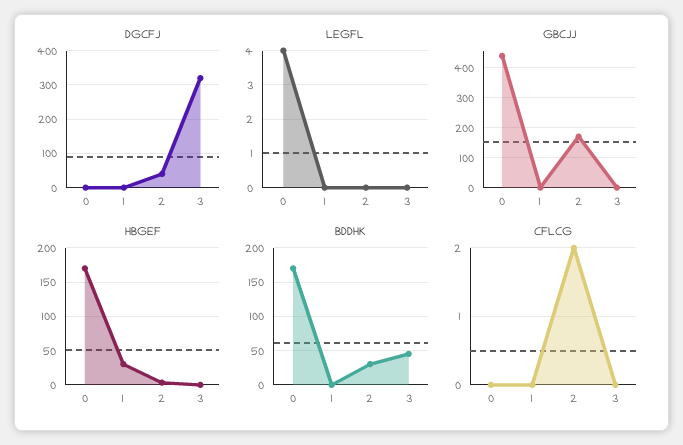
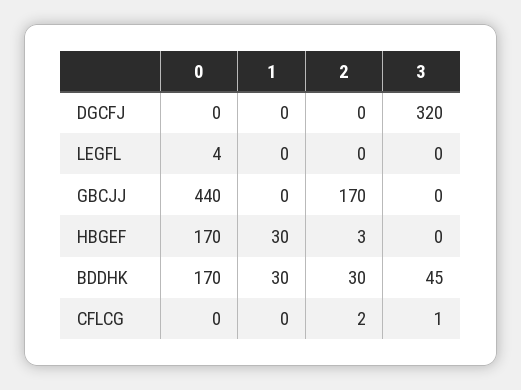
  {
    "DGCFJ": {
      "0": 0,
      "1": 0,
-     "2": 40,
+     "2": 0,
      "3": 320
    },
    "LEGFL": {
      "0": 4,
      "1": 0,
      "2": 0,
      "3": 0
    },
    "GBCJJ": {
      "0": 440,
      "1": 0,
      "2": 170,
      "3": 0
    },
    "HBGEF": {
      "0": 170,
      "1": 30,
      "2": 3,
      "3": 0
    },
    "BDDHK": {
      "0": 170,
-     "1": 0,
+     "1": 30,
      "2": 30,
      "3": 45
    },
    "CFLCG": {
      "0": 0,
      "1": 0,
      "2": 2,
-     "3": 0
+     "3": 1
    }
  }

